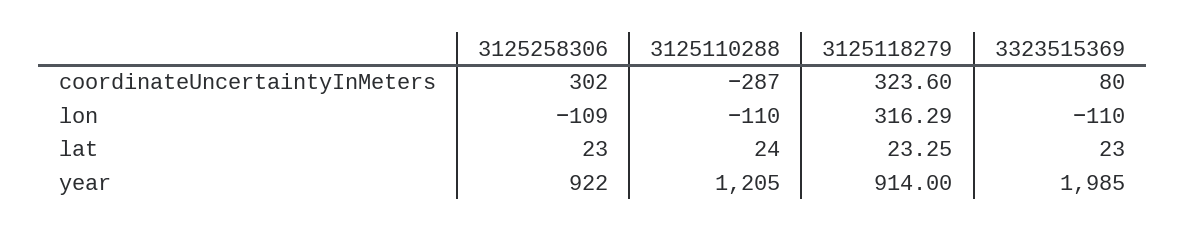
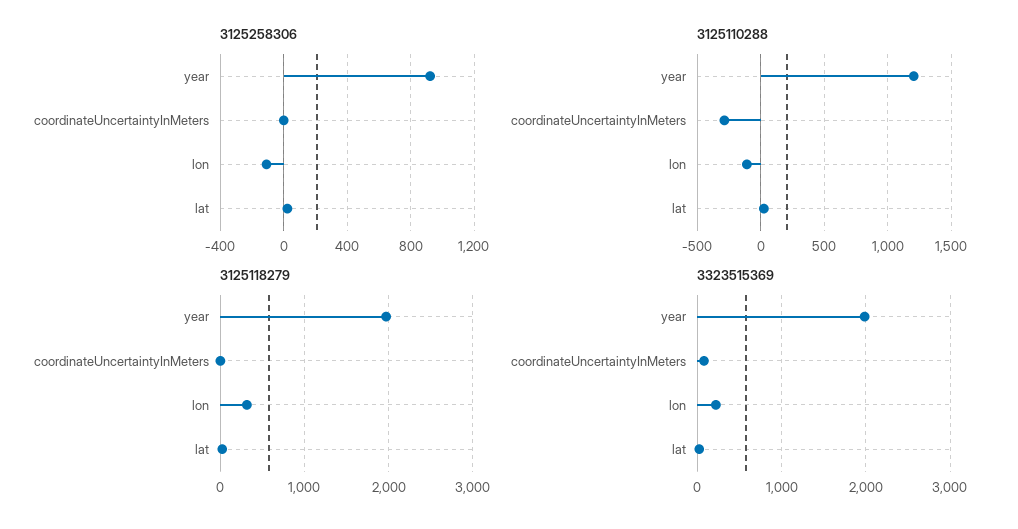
  {
    "3125258306": {
-     "coordinateUncertaintyInMeters": 302,
+     "coordinateUncertaintyInMeters": 0,
      "lon": -109,
      "lat": 23,
      "year": 922
    },
    "3125110288": {
      "coordinateUncertaintyInMeters": -287,
      "lon": -110,
      "lat": 24,
      "year": 1205
    },
    "3125118279": {
-     "coordinateUncertaintyInMeters": 323.6,
+     "coordinateUncertaintyInMeters": 0,
      "lon": 316.29,
      "lat": 23.25,
-     "year": 914
+     "year": 2000
    },
    "3323515369": {
      "coordinateUncertaintyInMeters": 80,
-     "lon": -110,
+     "lon": 200,
      "lat": 23,
      "year": 1985
    }
  }

